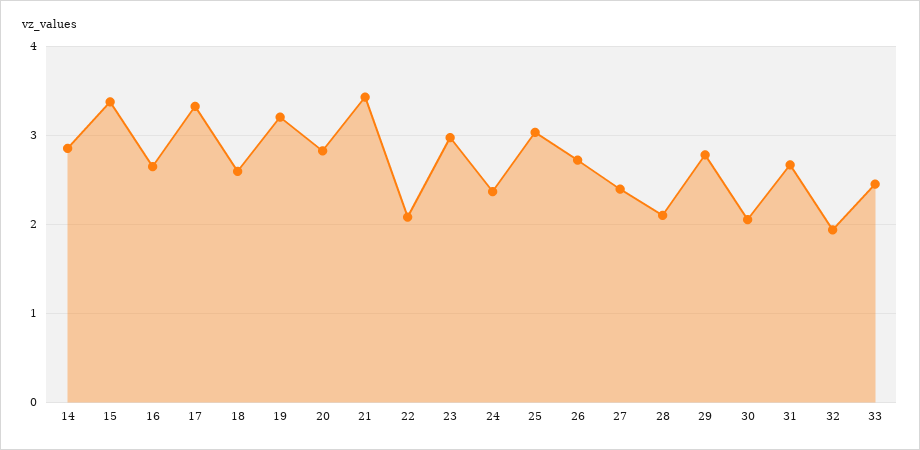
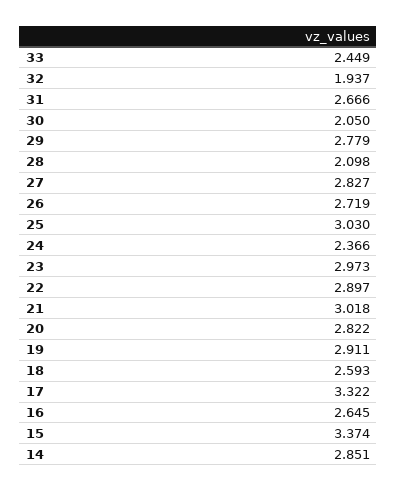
  {
    "14": 2.851,
    "15": 3.374,
    "16": 2.645,
    "17": 3.322,
    "18": 2.593,
-   "19": 3.2,
+   "19": 2.911,
    "20": 2.822,
-   "21": 3.4,
+   "21": 3.018,
-   "22": 2.1,
+   "22": 2.897,
    "23": 2.973,
    "24": 2.366,
    "25": 3.03,
    "26": 2.719,
-   "27": 2.4,
+   "27": 2.827,
    "28": 2.098,
    "29": 2.779,
    "30": 2.05,
    "31": 2.666,
    "32": 1.937,
    "33": 2.449
  }

